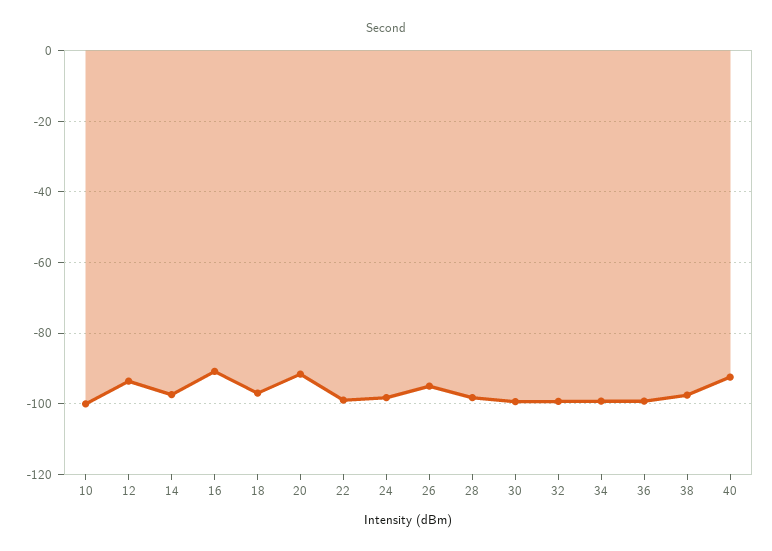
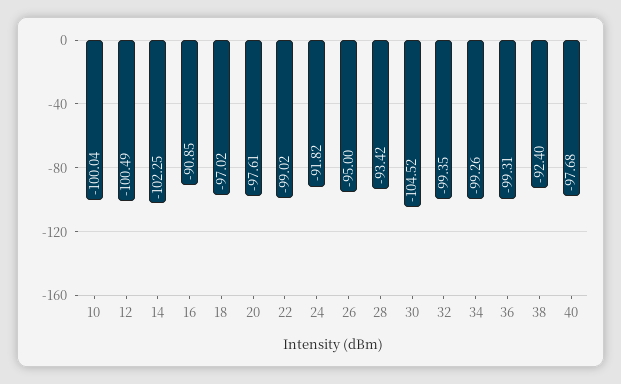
  {
    "10": -100.04,
-   "12": -94,
+   "12": -100.49,
-   "14": -98,
+   "14": -102.25,
    "16": -90.85,
    "18": -97.02,
-   "20": -92,
+   "20": -97.61,
    "22": -99.02,
-   "24": -98,
+   "24": -91.82,
    "26": -95,
-   "28": -98,
+   "28": -93.42,
-   "30": -100,
+   "30": -104.52,
    "32": -99.35,
    "34": -99.26,
    "36": -99.31,
-   "38": -98,
+   "38": -92.4,
-   "40": -92
+   "40": -97.68
  }

